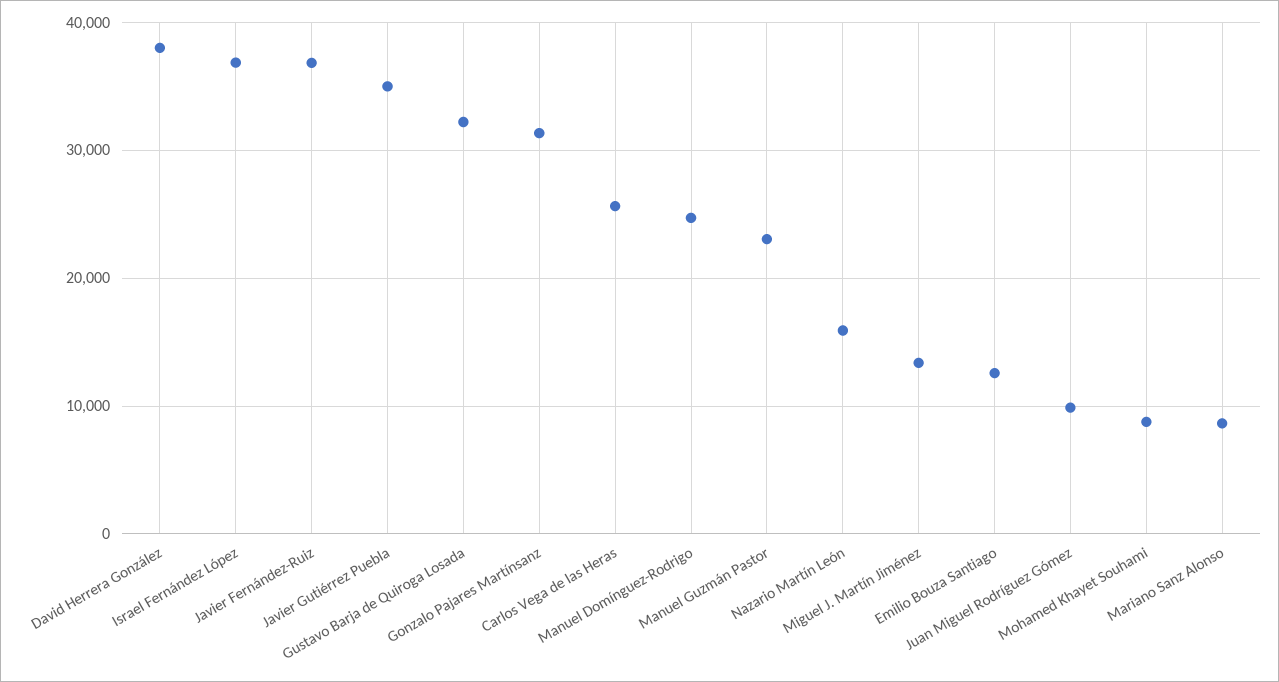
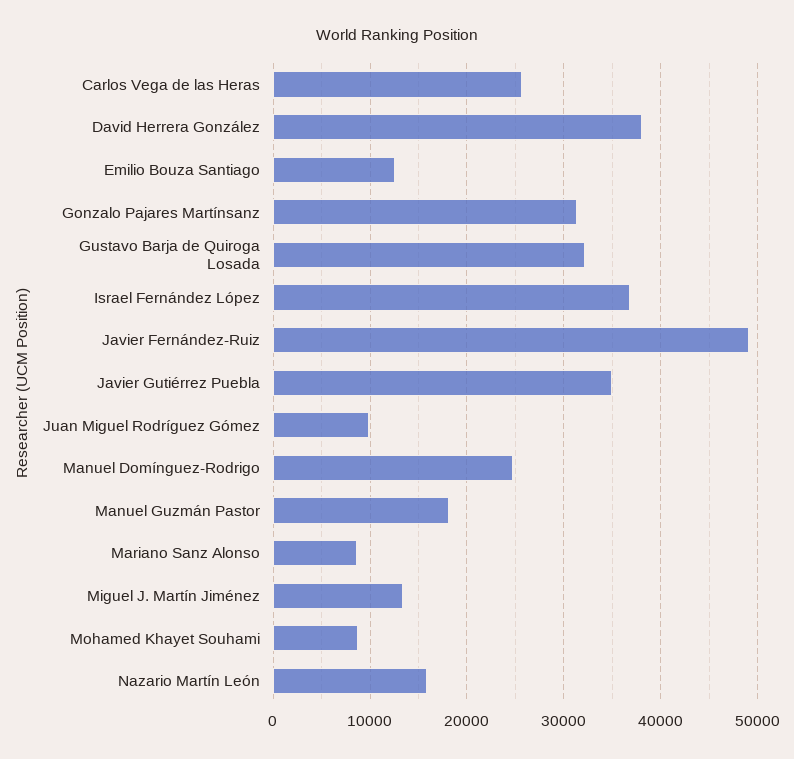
  {
    "David Herrera González": 38000,
    "Israel Fernández López": 37000,
-   "Javier Fernández-Ruiz": 37000,
+   "Javier Fernández-Ruiz": 49000,
    "Javier Gutiérrez Puebla": 35000,
    "Gustavo Barja de Quiroga Losada": 32000,
    "Gonzalo Pajares Martínsanz": 31000,
    "Carlos Vega de las Heras": 26000,
    "Manuel Domínguez-Rodrigo": 25000,
-   "Manuel Guzmán Pastor": 23000,
+   "Manuel Guzmán Pastor": 18000,
    "Nazario Martín León": 16000,
    "Miguel J. Martín Jiménez": 13000,
    "Emilio Bouza Santiago": 13000,
    "Juan Miguel Rodríguez Gómez": 10000,
    "Mohamed Khayet Souhami": 9000,
    "Mariano Sanz Alonso": 9000
  }

